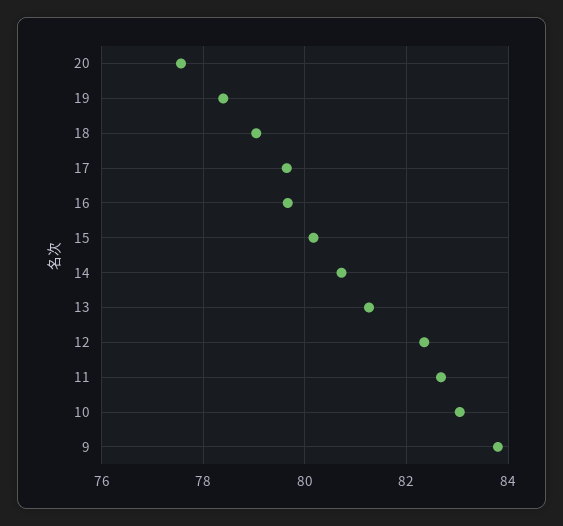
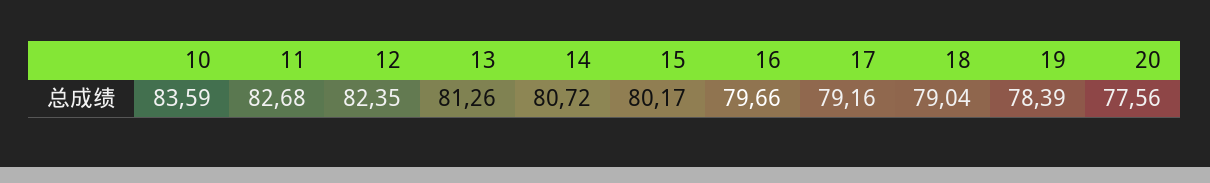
  {
    "20": 77.56,
    "19": 78.39,
    "18": 79.04,
-   "17": 79.6,
+   "17": 79.16,
    "16": 79.66,
    "15": 80.17,
    "14": 80.72,
    "13": 81.26,
    "12": 82.35,
    "11": 82.68,
-   "10": 83,
+   "10": 83.59
-   "9": 83.8
  }

